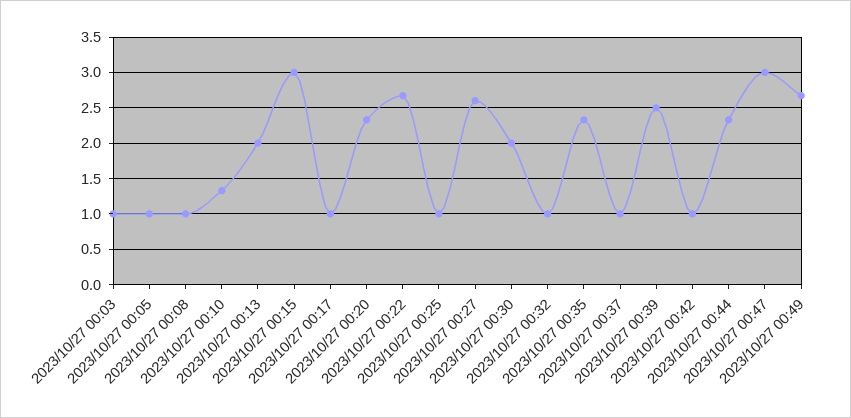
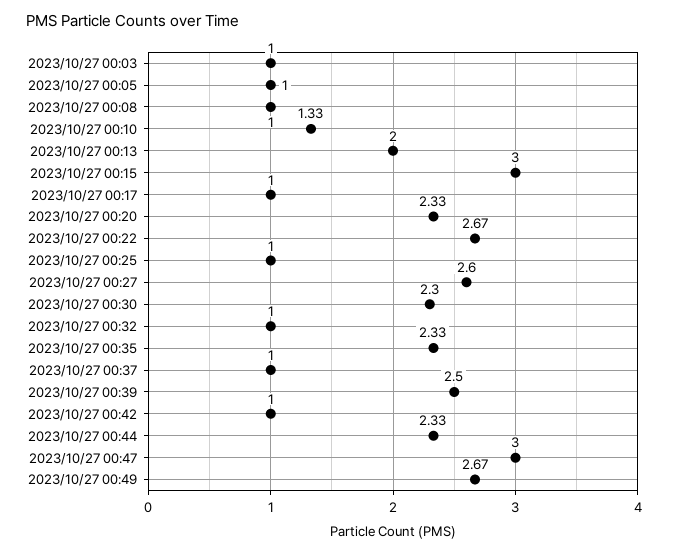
  {
    "2023/10/27 00:03": 1,
    "2023/10/27 00:05": 1,
    "2023/10/27 00:08": 1,
    "2023/10/27 00:10": 1.33,
    "2023/10/27 00:13": 2,
    "2023/10/27 00:15": 3,
    "2023/10/27 00:17": 1,
    "2023/10/27 00:20": 2.33,
    "2023/10/27 00:22": 2.67,
    "2023/10/27 00:25": 1,
    "2023/10/27 00:27": 2.6,
-   "2023/10/27 00:30": 2,
+   "2023/10/27 00:30": 2.3,
    "2023/10/27 00:32": 1,
    "2023/10/27 00:35": 2.33,
    "2023/10/27 00:37": 1,
    "2023/10/27 00:39": 2.5,
    "2023/10/27 00:42": 1,
    "2023/10/27 00:44": 2.33,
    "2023/10/27 00:47": 3,
    "2023/10/27 00:49": 2.67
  }

